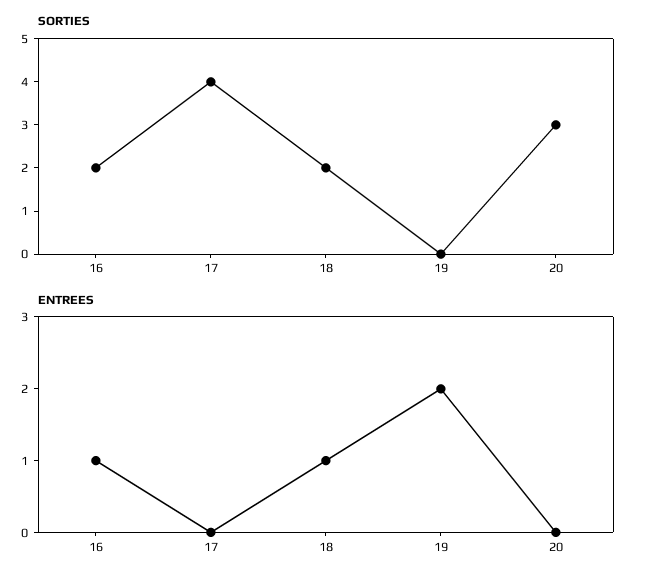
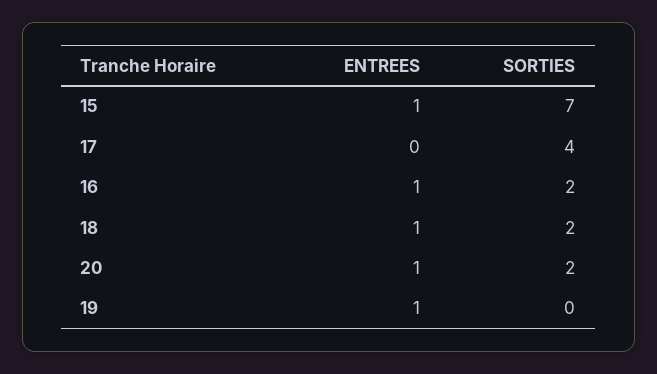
  {
    "SORTIES": {
      "16": 2,
      "17": 4,
      "18": 2,
      "19": 0,
-     "20": 3
+     "20": 2,
+     "15": 7
    },
    "ENTREES": {
      "16": 1,
      "17": 0,
      "18": 1,
-     "19": 2,
+     "19": 1,
-     "20": 0
+     "20": 1,
+     "15": 1
    }
  }

